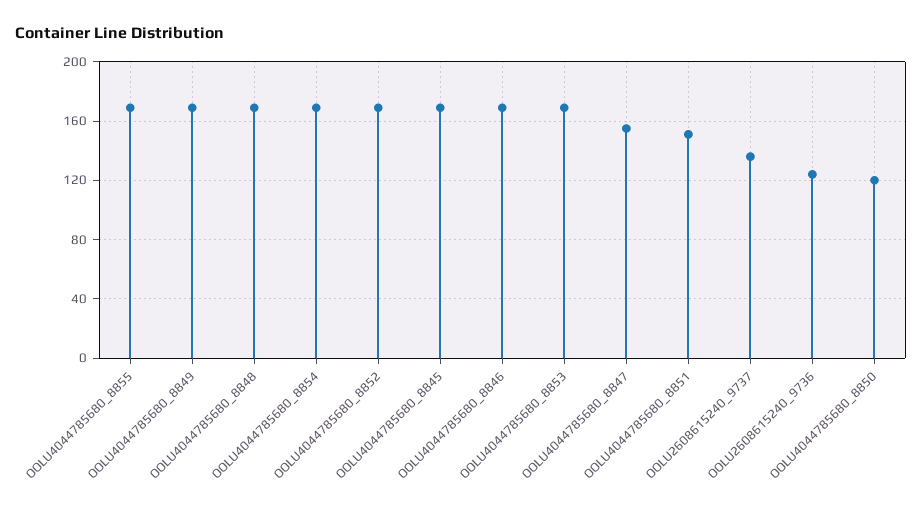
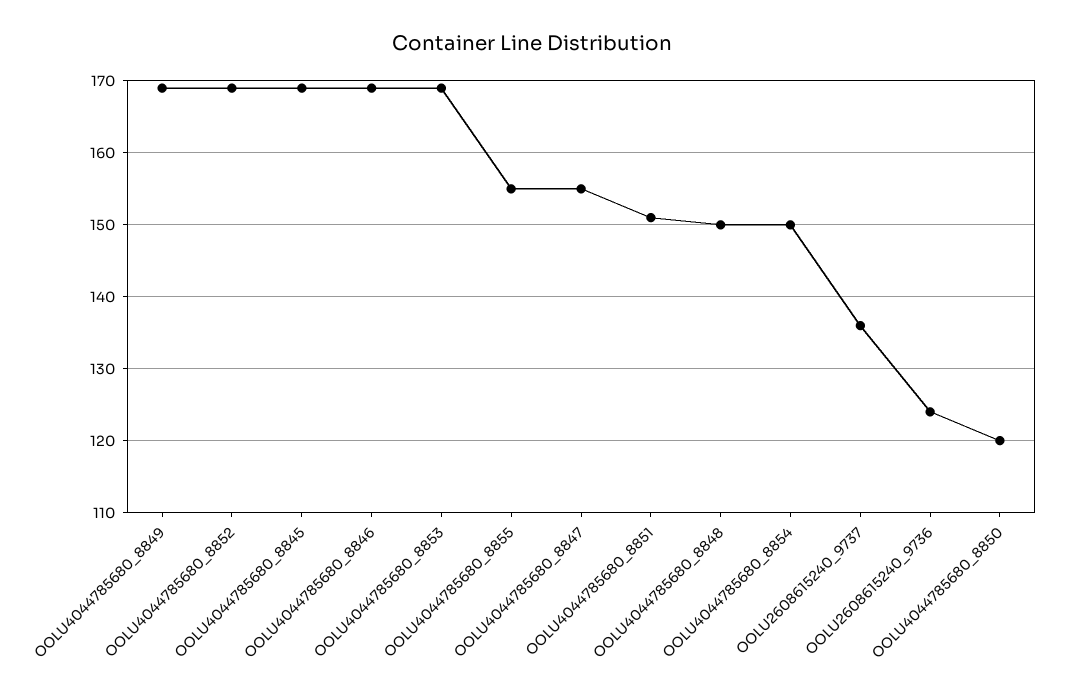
  {
-   "OOLU4044785680_8855": 170,
+   "OOLU4044785680_8855": 155,
    "OOLU4044785680_8849": 169,
-   "OOLU4044785680_8848": 170,
+   "OOLU4044785680_8848": 150,
-   "OOLU4044785680_8854": 170,
+   "OOLU4044785680_8854": 150,
    "OOLU4044785680_8852": 169,
    "OOLU4044785680_8845": 169,
    "OOLU4044785680_8846": 169,
    "OOLU4044785680_8853": 169,
    "OOLU4044785680_8847": 155,
    "OOLU4044785680_8851": 151,
    "OOLU2608615240_9737": 136,
    "OOLU2608615240_9736": 124,
    "OOLU4044785680_8850": 120
  }

